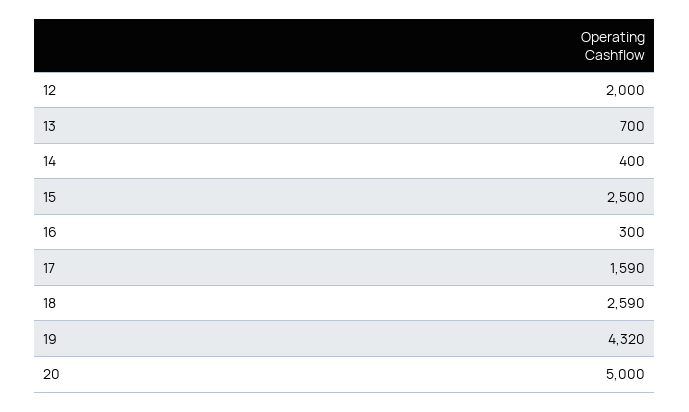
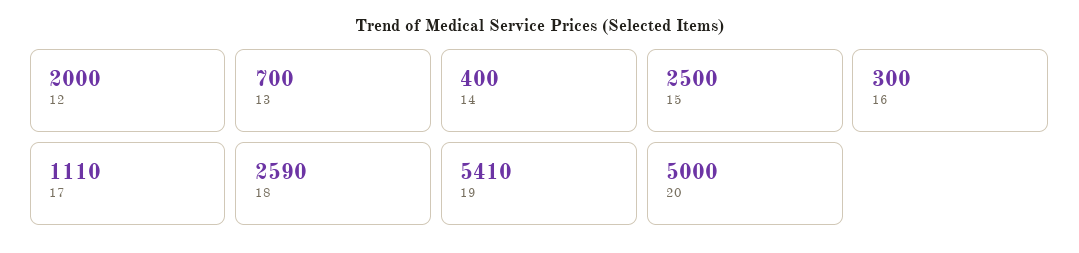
  {
    "12": 2000,
    "13": 700,
    "14": 400,
    "15": 2500,
    "16": 300,
-   "17": 1590,
+   "17": 1110,
    "18": 2590,
-   "19": 4320,
+   "19": 5410,
    "20": 5000
  }

